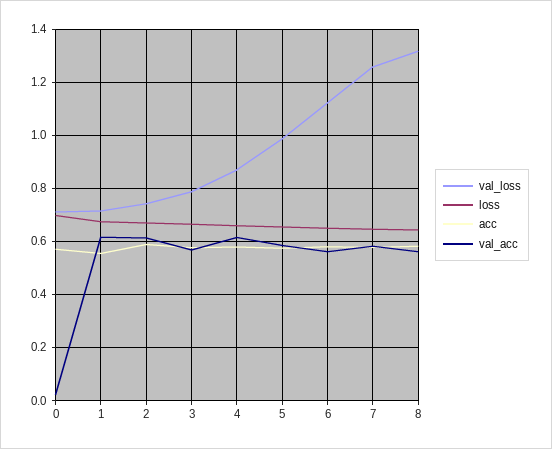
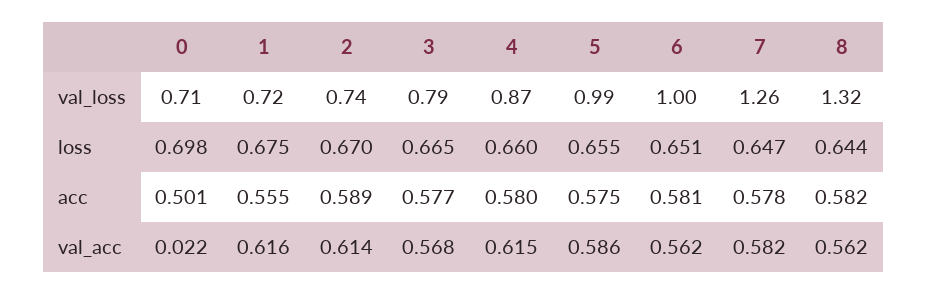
  {
    "val_loss": {
      "0": 0.71,
      "1": 0.72,
      "2": 0.74,
      "3": 0.79,
      "4": 0.87,
      "5": 0.99,
-     "6": 1.125,
+     "6": 1,
      "7": 1.26,
      "8": 1.32
    },
    "loss": {
      "0": 0.698,
      "1": 0.675,
      "2": 0.67,
      "3": 0.665,
      "4": 0.66,
      "5": 0.655,
      "6": 0.651,
      "7": 0.647,
      "8": 0.644
    },
    "acc": {
-     "0": 0.575,
+     "0": 0.501,
      "1": 0.555,
      "2": 0.589,
      "3": 0.577,
      "4": 0.58,
      "5": 0.575,
      "6": 0.581,
      "7": 0.578,
      "8": 0.582
    },
    "val_acc": {
      "0": 0.022,
      "1": 0.616,
      "2": 0.614,
      "3": 0.568,
      "4": 0.615,
      "5": 0.586,
      "6": 0.562,
      "7": 0.582,
      "8": 0.562
    }
  }

